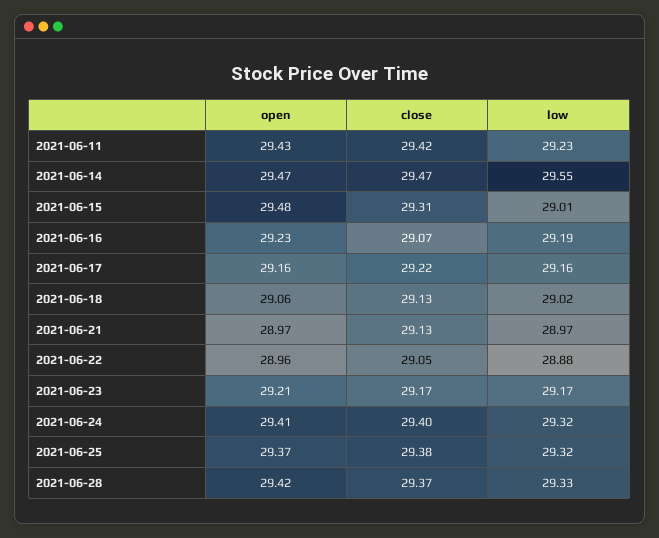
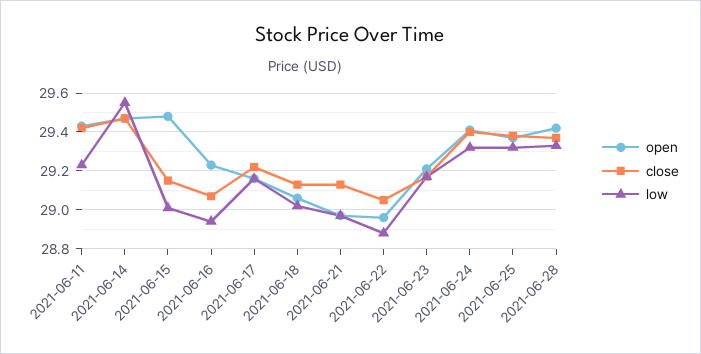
  {
    "open": {
      "2021-06-11": 29.43,
      "2021-06-14": 29.47,
      "2021-06-15": 29.48,
      "2021-06-16": 29.23,
      "2021-06-17": 29.16,
      "2021-06-18": 29.06,
      "2021-06-21": 28.97,
      "2021-06-22": 28.96,
      "2021-06-23": 29.21,
      "2021-06-24": 29.41,
      "2021-06-25": 29.37,
      "2021-06-28": 29.42
    },
    "close": {
      "2021-06-11": 29.42,
      "2021-06-14": 29.47,
-     "2021-06-15": 29.31,
+     "2021-06-15": 29.15,
      "2021-06-16": 29.07,
      "2021-06-17": 29.22,
      "2021-06-18": 29.13,
      "2021-06-21": 29.13,
      "2021-06-22": 29.05,
      "2021-06-23": 29.17,
      "2021-06-24": 29.4,
      "2021-06-25": 29.38,
      "2021-06-28": 29.37
    },
    "low": {
      "2021-06-11": 29.23,
      "2021-06-14": 29.55,
      "2021-06-15": 29.01,
-     "2021-06-16": 29.19,
+     "2021-06-16": 28.95,
      "2021-06-17": 29.16,
      "2021-06-18": 29.02,
      "2021-06-21": 28.97,
      "2021-06-22": 28.88,
      "2021-06-23": 29.17,
      "2021-06-24": 29.32,
      "2021-06-25": 29.32,
      "2021-06-28": 29.33
    }
  }

